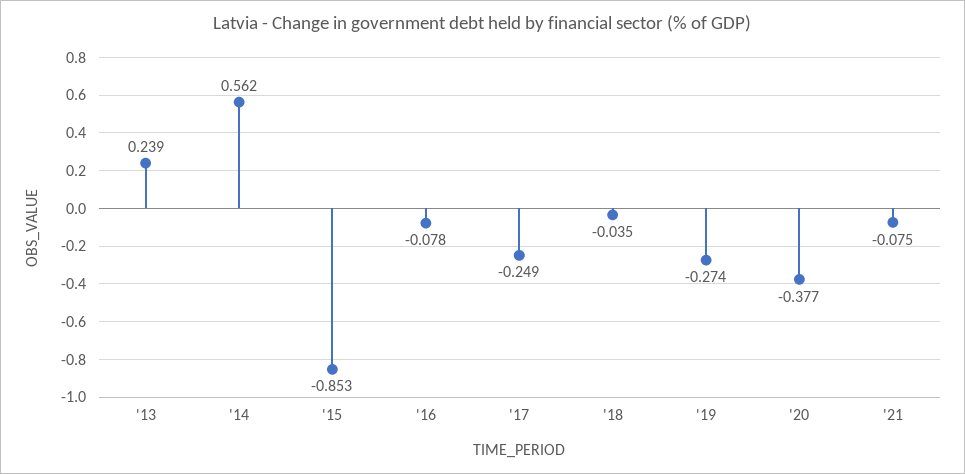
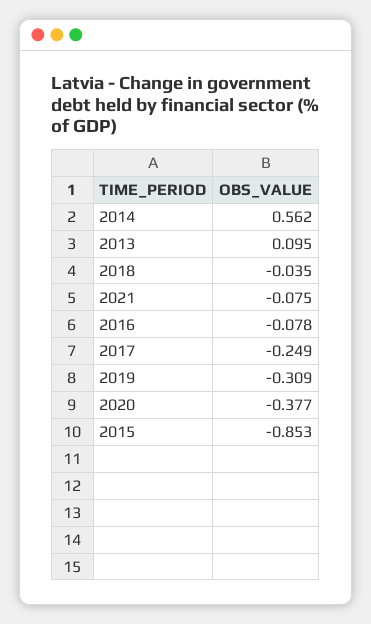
  {
-   "'13": 0.239,
+   "'13": 0.095,
    "'14": 0.562,
    "'15": -0.853,
    "'16": -0.078,
    "'17": -0.249,
    "'18": -0.035,
-   "'19": -0.274,
+   "'19": -0.309,
    "'20": -0.377,
    "'21": -0.075
  }

